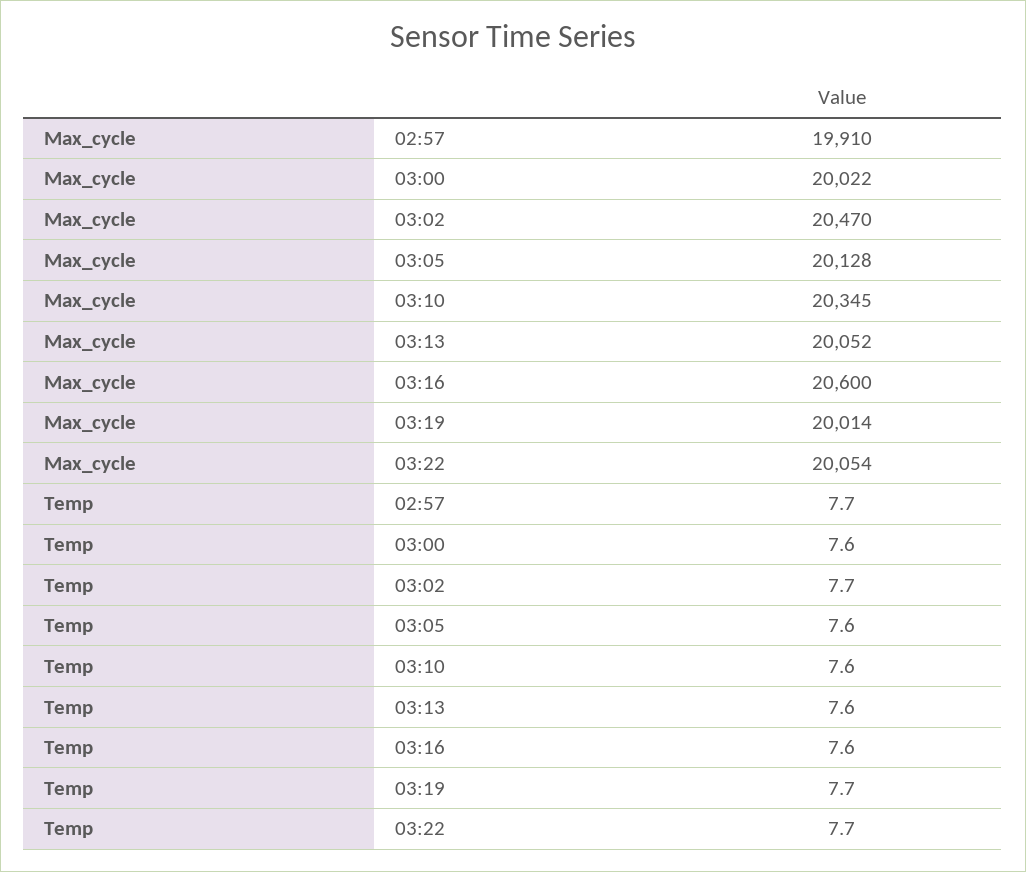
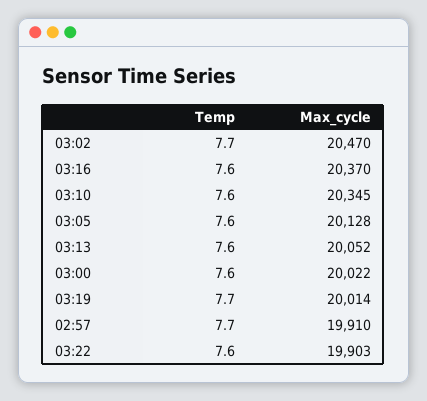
  {
    "Max_cycle": {
      "02:57": 19910,
      "03:00": 20022,
      "03:02": 20470,
      "03:05": 20128,
      "03:10": 20345,
      "03:13": 20052,
-     "03:16": 20600,
+     "03:16": 20370,
      "03:19": 20014,
-     "03:22": 20054
+     "03:22": 19903
    },
    "Temp": {
      "02:57": 7.7,
      "03:00": 7.6,
      "03:02": 7.7,
      "03:05": 7.6,
      "03:10": 7.6,
      "03:13": 7.6,
      "03:16": 7.6,
      "03:19": 7.7,
-     "03:22": 7.7
+     "03:22": 7.6
    }
  }

